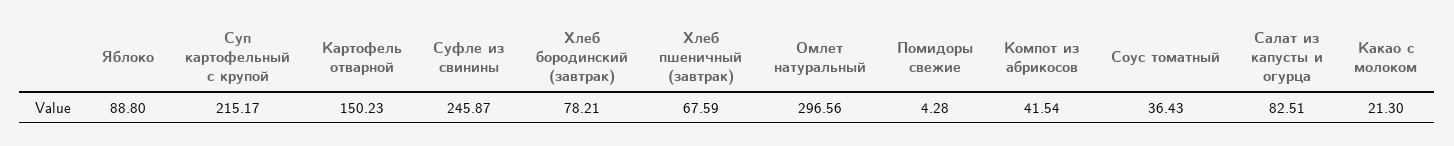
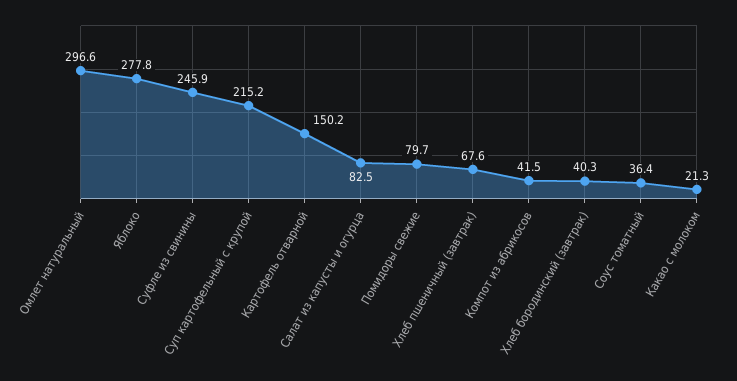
  {
-   "Яблоко": 88.8,
+   "Яблоко": 277.8,
    "Суп картофельный с крупой": 215.17,
    "Картофель отварной": 150.23,
    "Суфле из свинины": 245.87,
-   "Хлеб бородинский (завтрак)": 78.21,
+   "Хлеб бородинский (завтрак)": 40.3,
    "Хлеб пшеничный (завтрак)": 67.59,
    "Омлет натуральный": 296.56,
-   "Помидоры свежие": 4.28,
+   "Помидоры свежие": 79.7,
    "Компот из абрикосов": 41.54,
    "Соус томатный": 36.43,
    "Салат из капусты и огурца": 82.51,
    "Какао с молоком": 21.3
  }

